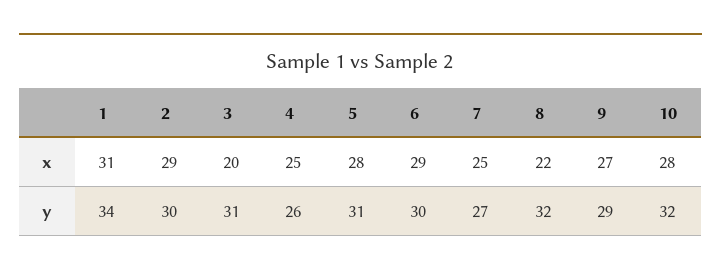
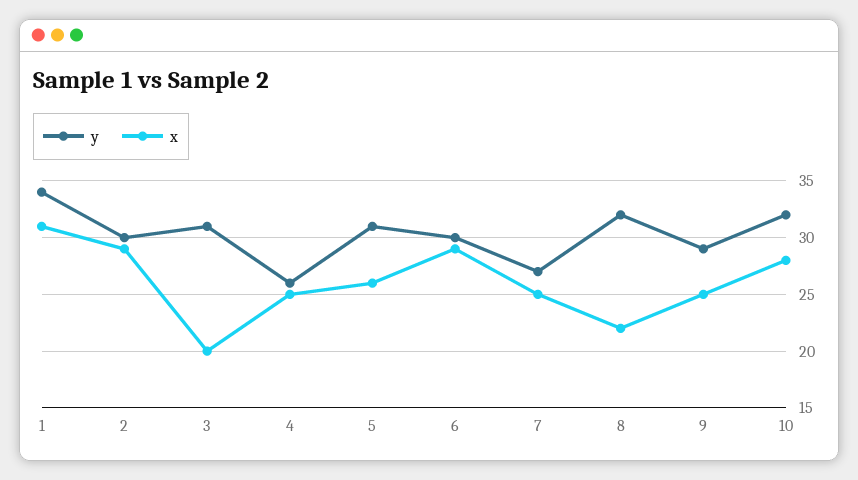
  {
    "x": {
      "1": 31,
      "2": 29,
      "3": 20,
      "4": 25,
-     "5": 28,
+     "5": 26,
      "6": 29,
      "7": 25,
      "8": 22,
-     "9": 27,
+     "9": 25,
      "10": 28
    },
    "y": {
      "1": 34,
      "2": 30,
      "3": 31,
      "4": 26,
      "5": 31,
      "6": 30,
      "7": 27,
      "8": 32,
      "9": 29,
      "10": 32
    }
  }

